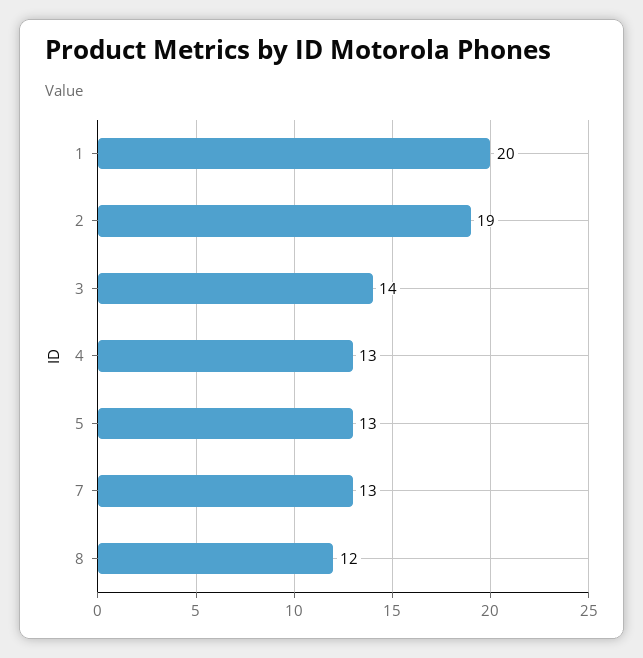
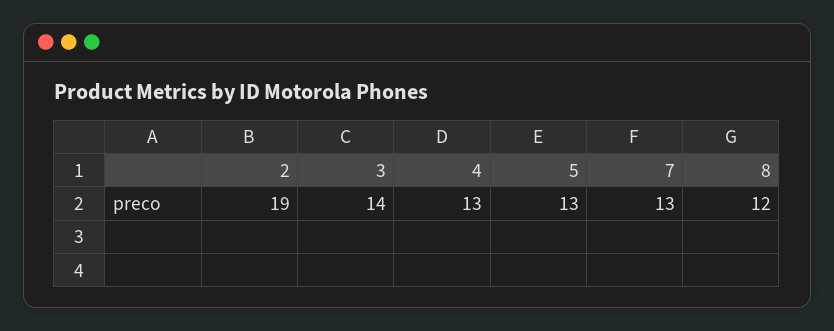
  {
-   "1": 20,
    "2": 19,
    "3": 14,
    "4": 13,
    "5": 13,
    "7": 13,
    "8": 12
  }

